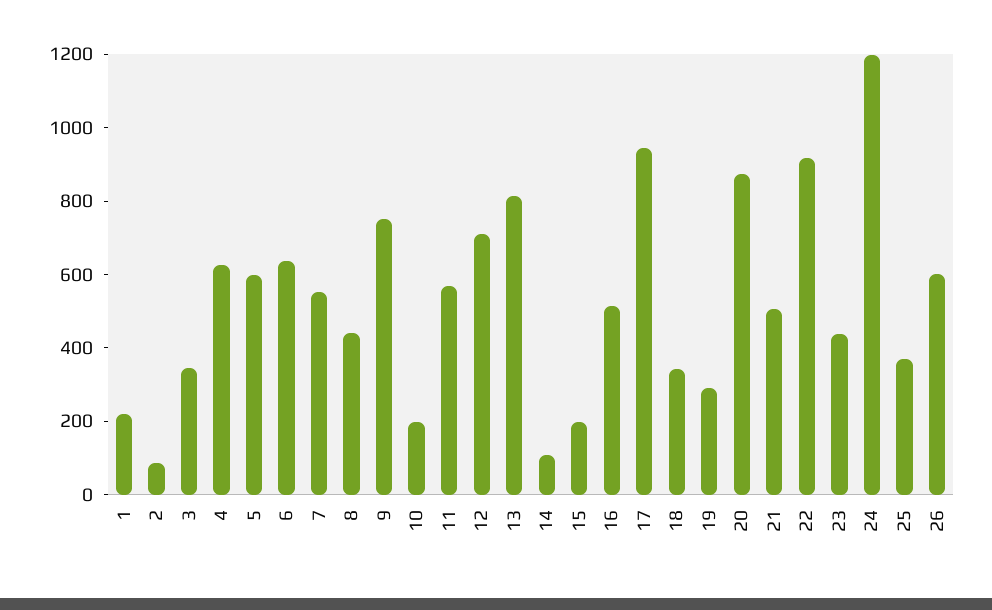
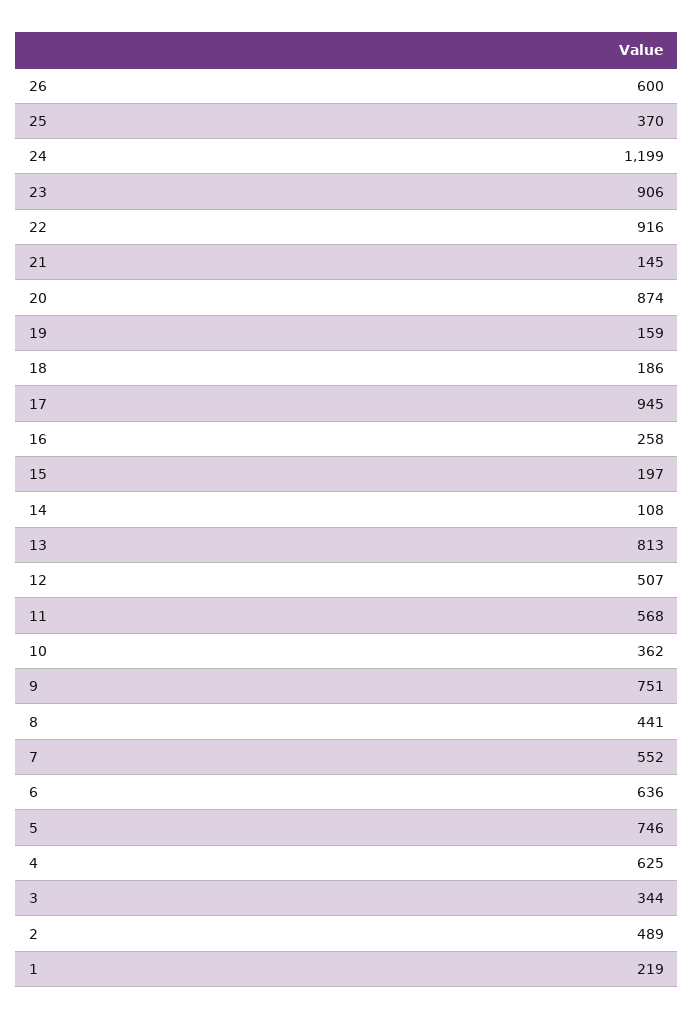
  {
    "1": 219,
-   "2": 100,
+   "2": 489,
    "3": 344,
    "4": 625,
-   "5": 600,
+   "5": 746,
    "6": 636,
    "7": 552,
    "8": 441,
    "9": 751,
-   "10": 200,
+   "10": 362,
    "11": 568,
-   "12": 700,
+   "12": 507,
    "13": 813,
    "14": 108,
    "15": 197,
-   "16": 500,
+   "16": 258,
    "17": 945,
-   "18": 350,
+   "18": 186,
-   "19": 300,
+   "19": 159,
    "20": 874,
-   "21": 500,
+   "21": 145,
    "22": 916,
-   "23": 450,
+   "23": 906,
    "24": 1199,
    "25": 370,
    "26": 600
  }

